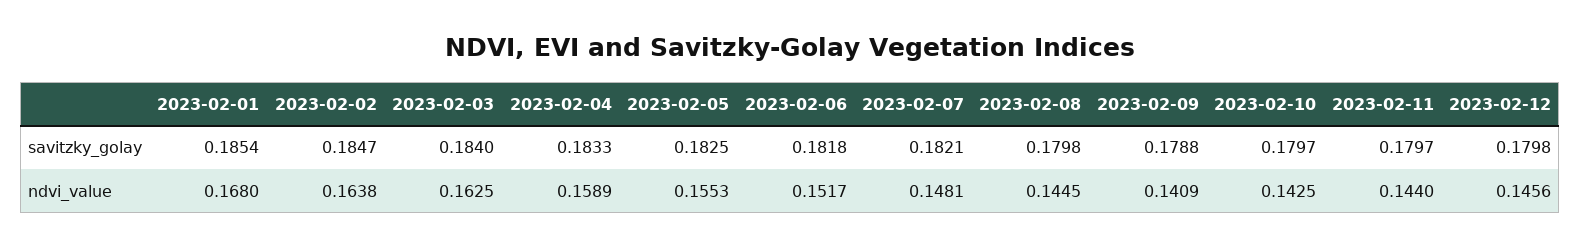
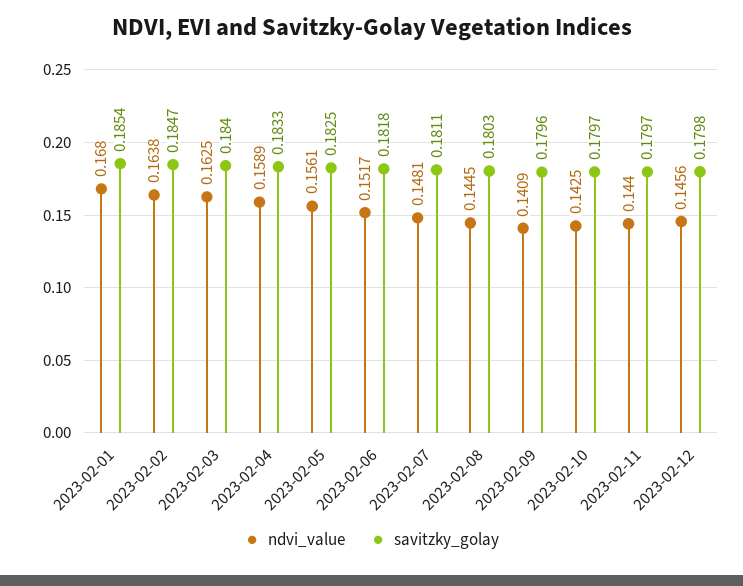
  {
    "savitzky_golay": {
      "2023-02-01": 0.1854,
      "2023-02-02": 0.1847,
      "2023-02-03": 0.184,
      "2023-02-04": 0.1833,
      "2023-02-05": 0.1825,
      "2023-02-06": 0.1818,
-     "2023-02-07": 0.1821,
+     "2023-02-07": 0.1811,
-     "2023-02-08": 0.1798,
+     "2023-02-08": 0.1803,
-     "2023-02-09": 0.1788,
+     "2023-02-09": 0.1796,
      "2023-02-10": 0.1797,
      "2023-02-11": 0.1797,
      "2023-02-12": 0.1798
    },
    "ndvi_value": {
      "2023-02-01": 0.168,
      "2023-02-02": 0.1638,
      "2023-02-03": 0.1625,
      "2023-02-04": 0.1589,
-     "2023-02-05": 0.1553,
+     "2023-02-05": 0.1561,
      "2023-02-06": 0.1517,
      "2023-02-07": 0.1481,
      "2023-02-08": 0.1445,
      "2023-02-09": 0.1409,
      "2023-02-10": 0.1425,
      "2023-02-11": 0.144,
      "2023-02-12": 0.1456
    }
  }

